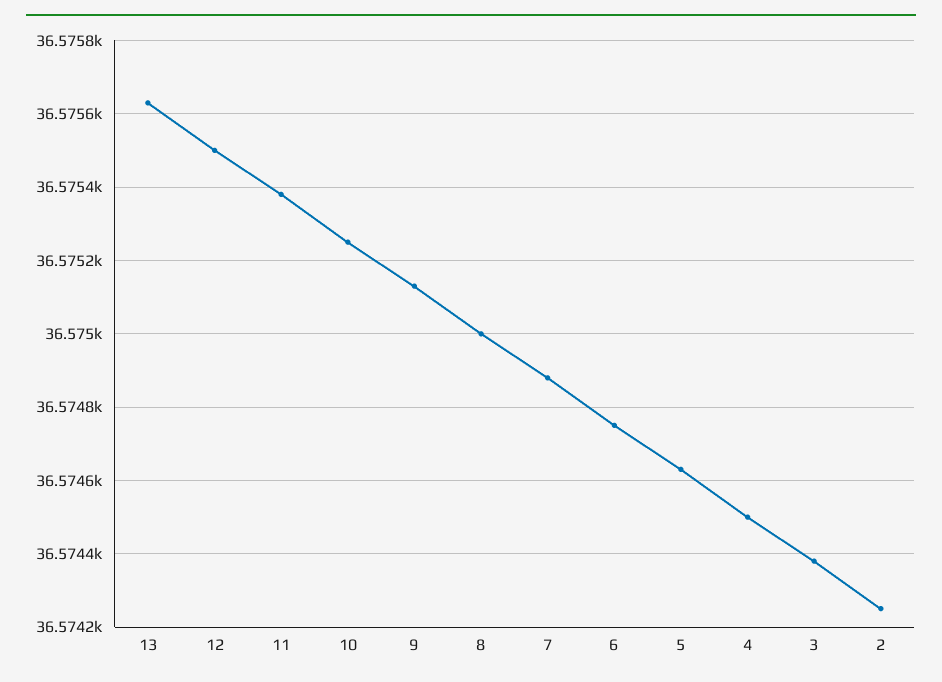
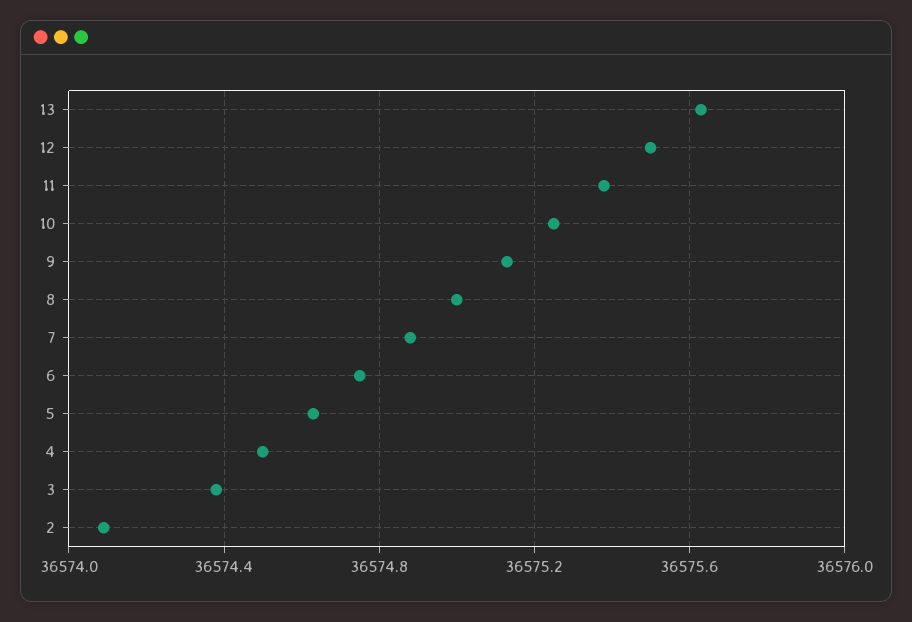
  {
    "13": 36575.65,
    "12": 36575.5,
    "11": 36575.4,
    "10": 36575.25,
    "9": 36575.15,
    "8": 36575,
    "7": 36574.9,
    "6": 36574.75,
    "5": 36574.65,
    "4": 36574.5,
    "3": 36574.4,
-   "2": 36574.25
+   "2": 36574.1
  }

